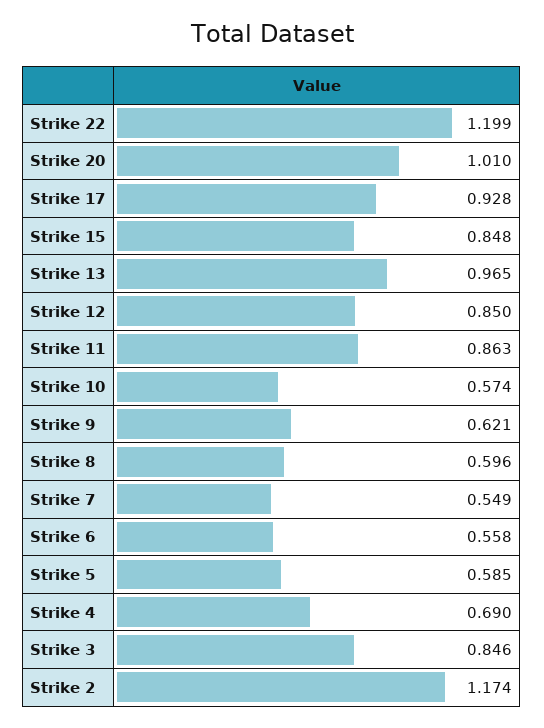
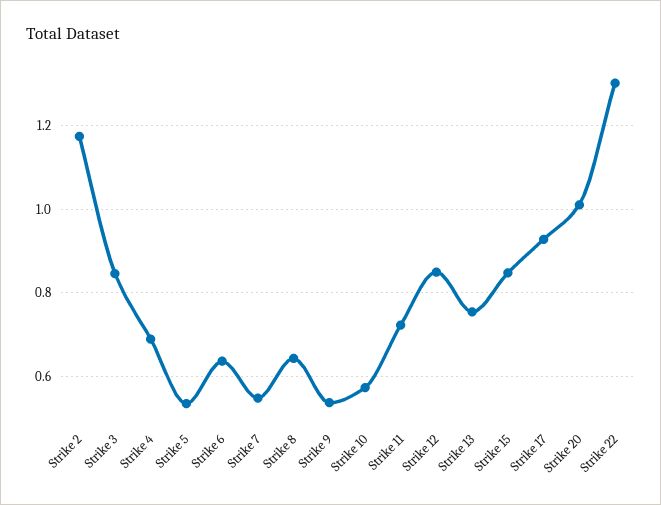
  {
-   "Strike 22": 1.199,
+   "Strike 22": 1.3,
    "Strike 20": 1.01,
    "Strike 17": 0.928,
    "Strike 15": 0.848,
-   "Strike 13": 0.965,
+   "Strike 13": 0.76,
    "Strike 12": 0.85,
-   "Strike 11": 0.863,
+   "Strike 11": 0.72,
    "Strike 10": 0.574,
-   "Strike 9": 0.621,
+   "Strike 9": 0.54,
-   "Strike 8": 0.596,
+   "Strike 8": 0.64,
    "Strike 7": 0.549,
-   "Strike 6": 0.558,
+   "Strike 6": 0.64,
-   "Strike 5": 0.585,
+   "Strike 5": 0.54,
    "Strike 4": 0.69,
    "Strike 3": 0.846,
    "Strike 2": 1.174
  }

